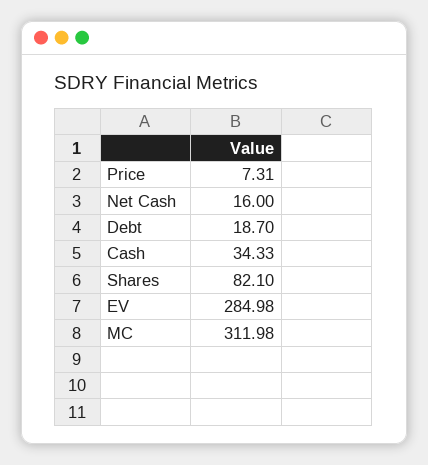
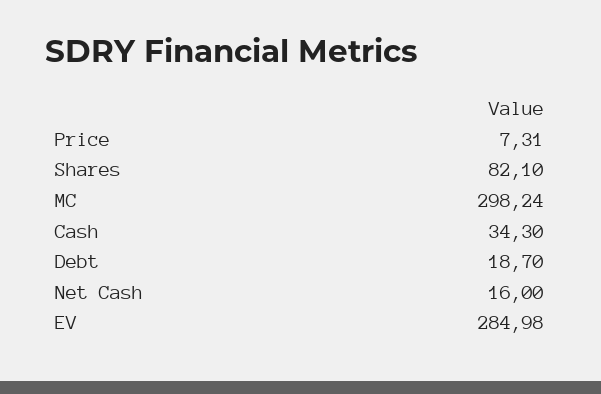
  {
    "Price": 7.31,
    "Net Cash": 16,
    "Debt": 18.7,
-   "Cash": 34.33,
+   "Cash": 34.3,
    "Shares": 82.1,
    "EV": 284.98,
-   "MC": 311.98
+   "MC": 298.24
  }

